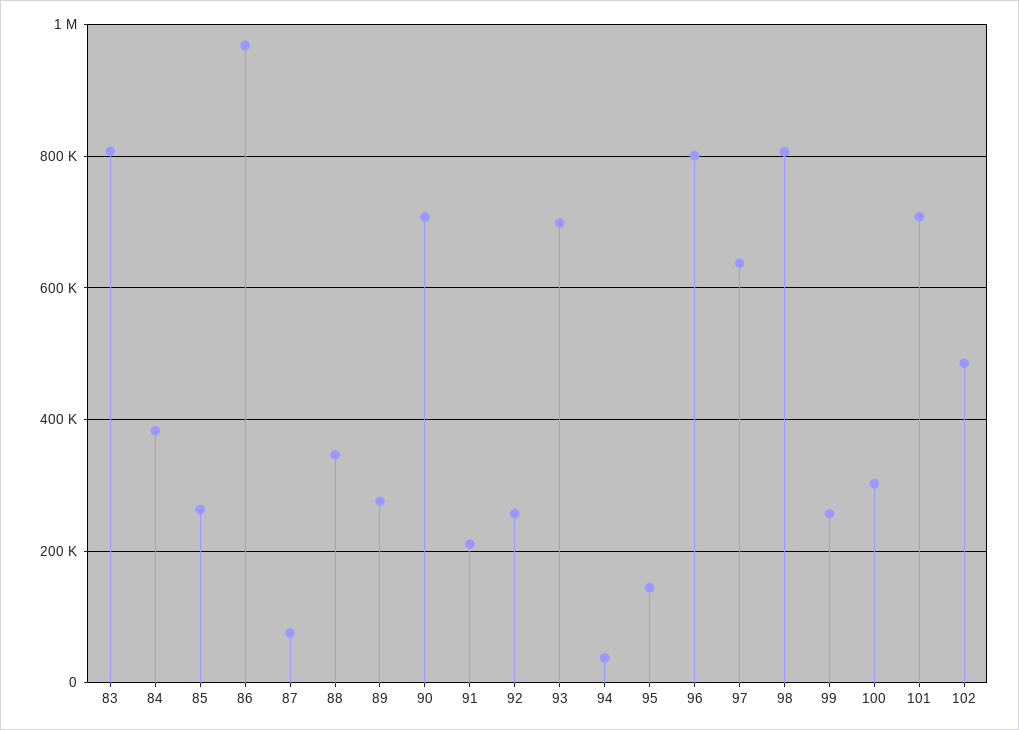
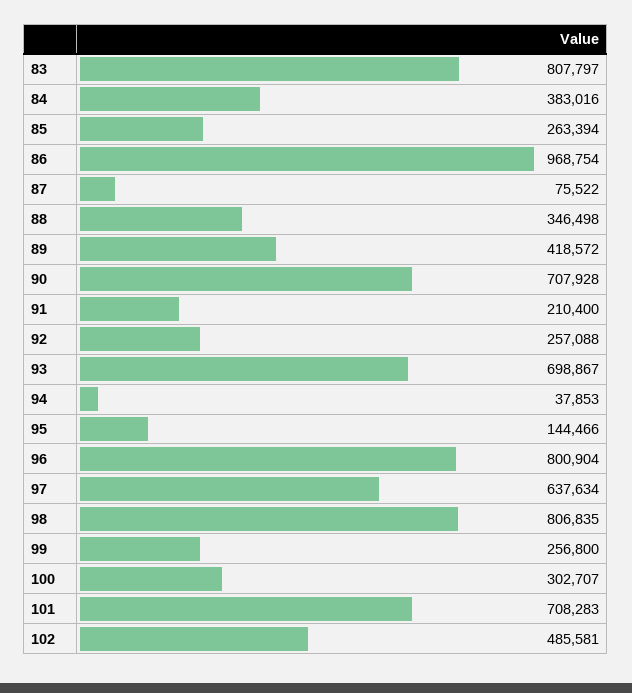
  {
    "83": 807797,
    "84": 383016,
    "85": 263394,
    "86": 968754,
    "87": 75522,
    "88": 346498,
-   "89": 280000,
+   "89": 418572,
    "90": 707928,
    "91": 210400,
    "92": 257088,
    "93": 698867,
    "94": 37853,
    "95": 144466,
    "96": 800904,
    "97": 637634,
    "98": 806835,
    "99": 256800,
    "100": 302707,
    "101": 708283,
    "102": 485581
  }

